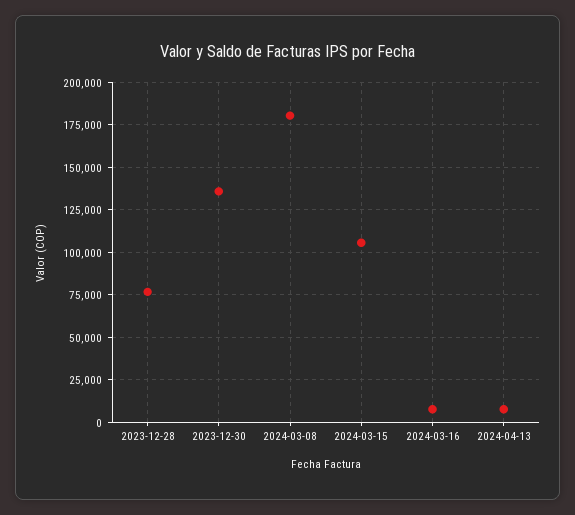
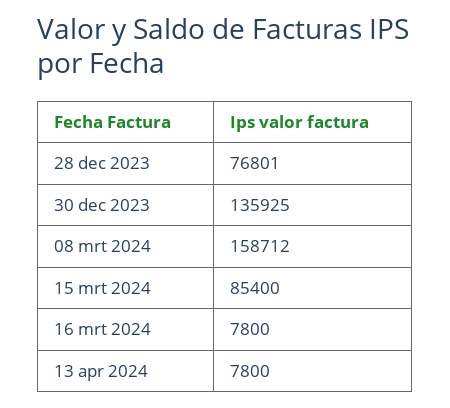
  {
    "2023-12-28": 76801,
    "2023-12-30": 135925,
-   "2024-03-08": 180000,
+   "2024-03-08": 158712,
-   "2024-03-15": 105000,
+   "2024-03-15": 85400,
    "2024-03-16": 7800,
    "2024-04-13": 7800
  }

